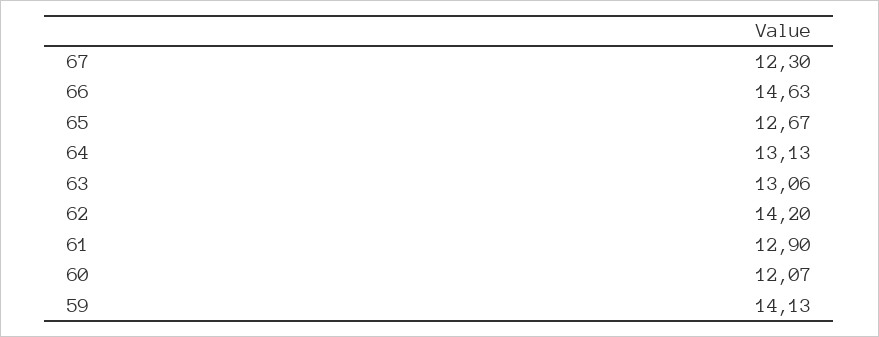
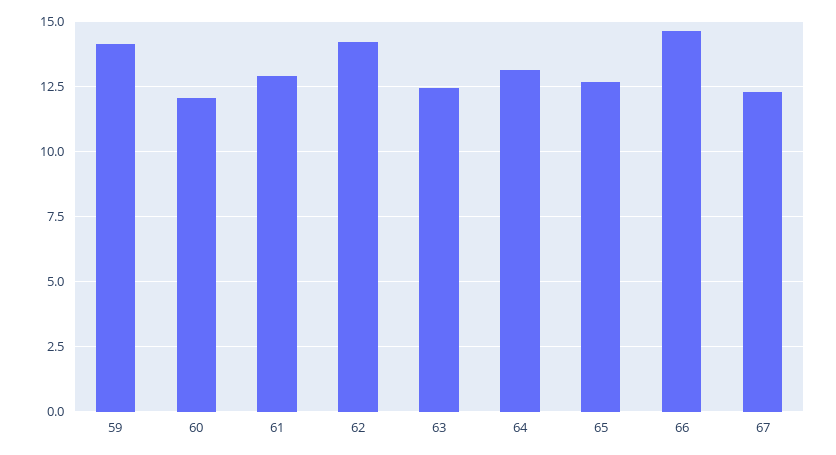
  {
    "67": 12.3,
    "66": 14.63,
    "65": 12.67,
    "64": 13.13,
-   "63": 13.06,
+   "63": 12.5,
    "62": 14.2,
    "61": 12.9,
    "60": 12.07,
    "59": 14.13
  }

